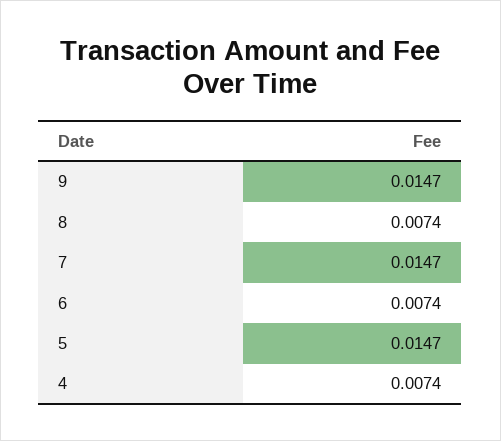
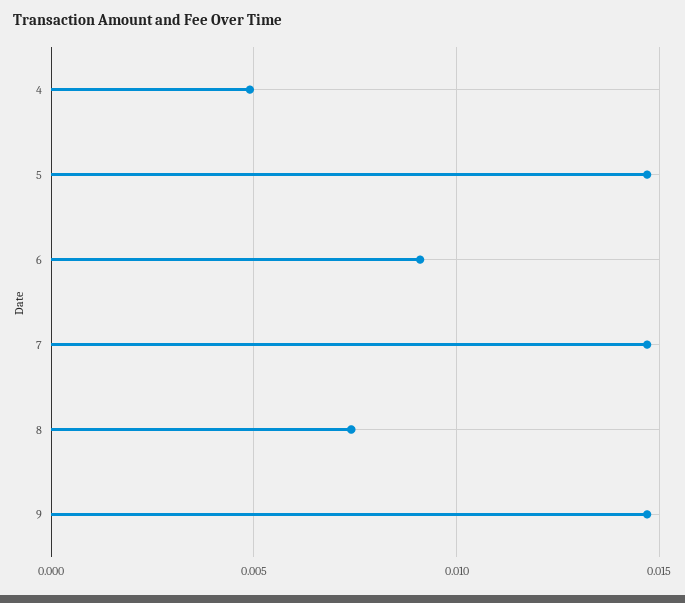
  {
    "9": 0.0147,
    "8": 0.0074,
    "7": 0.0147,
-   "6": 0.0074,
+   "6": 0.009,
    "5": 0.0147,
-   "4": 0.0074
+   "4": 0.005
  }

